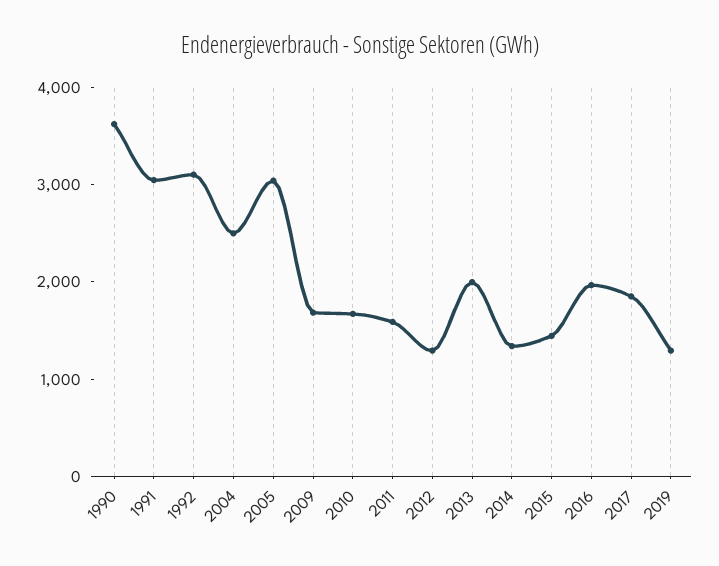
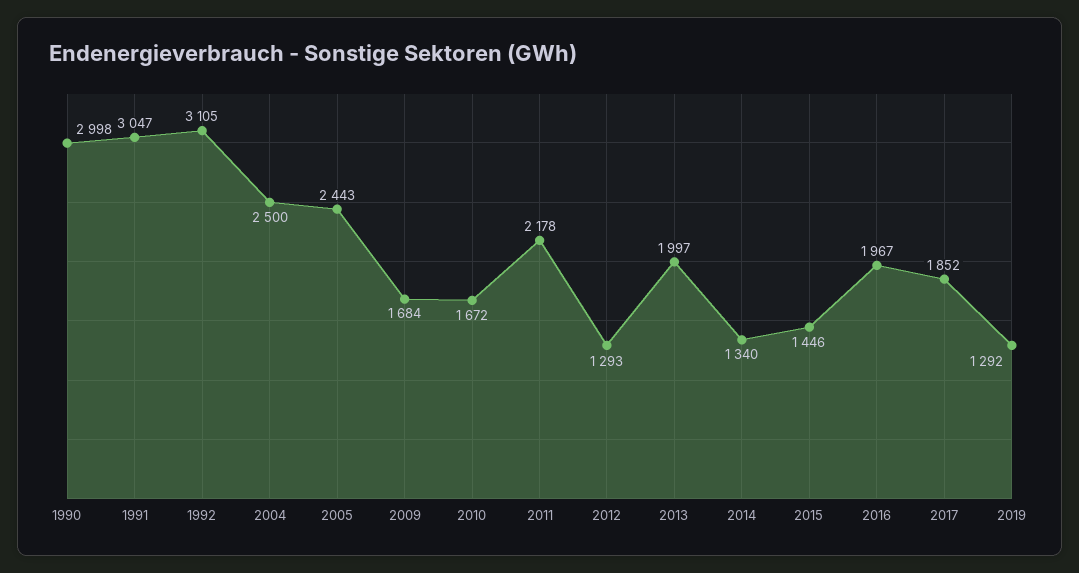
  {
-   "1990": 3600,
+   "1990": 2998,
    "1991": 3047,
    "1992": 3105,
    "2004": 2500,
-   "2005": 3000,
+   "2005": 2443,
    "2009": 1684,
    "2010": 1672,
-   "2011": 1600,
+   "2011": 2178,
    "2012": 1293,
    "2013": 1997,
    "2014": 1340,
    "2015": 1446,
    "2016": 1967,
    "2017": 1852,
    "2019": 1292
  }

